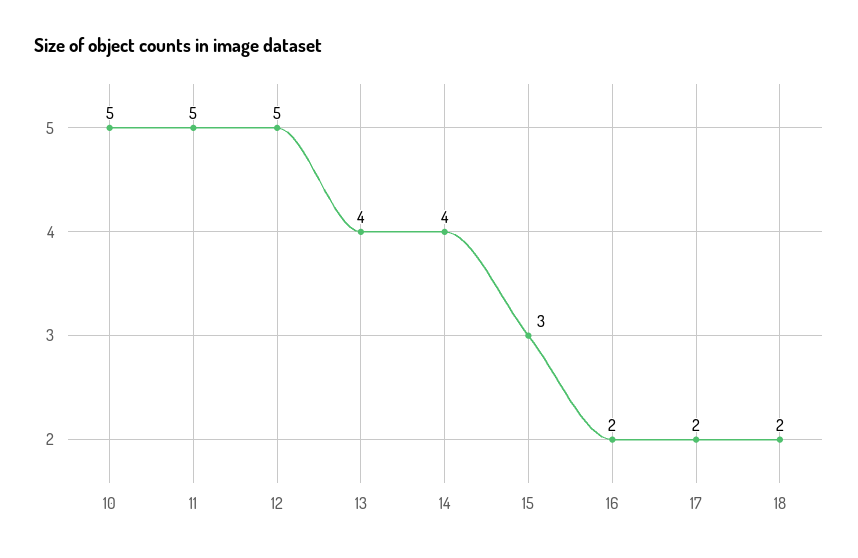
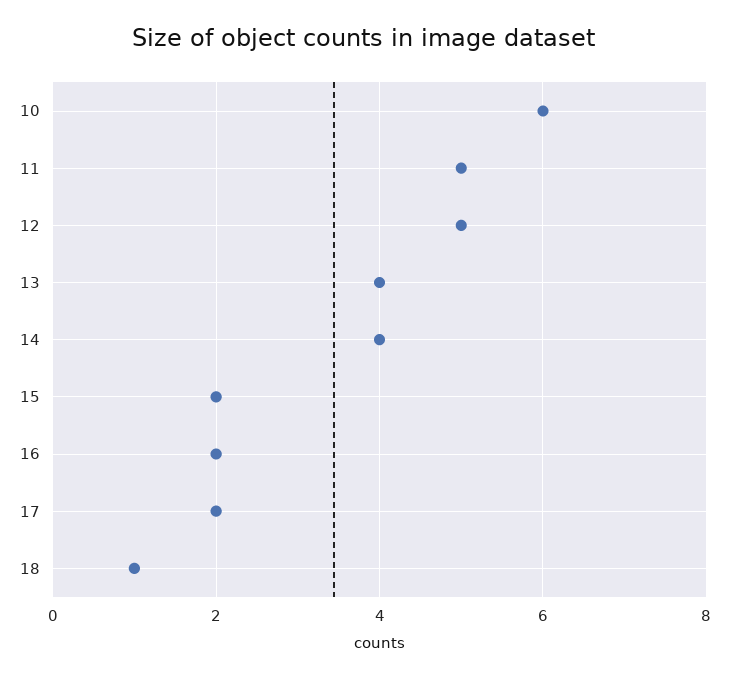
  {
-   "10": 5,
+   "10": 6,
    "11": 5,
    "12": 5,
    "13": 4,
    "14": 4,
-   "15": 3,
+   "15": 2,
    "16": 2,
    "17": 2,
-   "18": 2
+   "18": 1
  }

